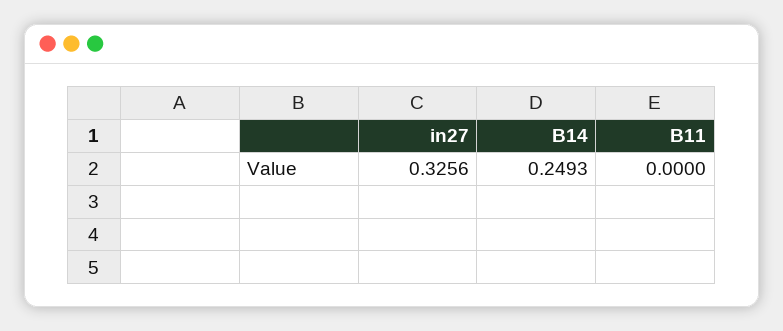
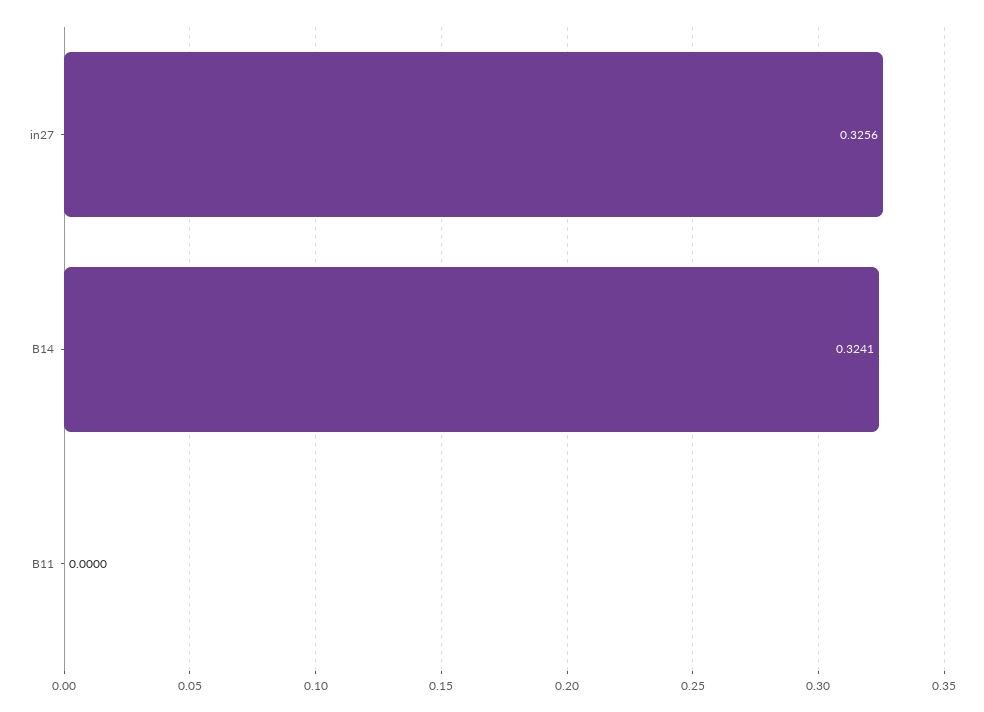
  {
    "in27": 0.3256,
-   "B14": 0.2493,
+   "B14": 0.3241,
    "B11": 0
  }

